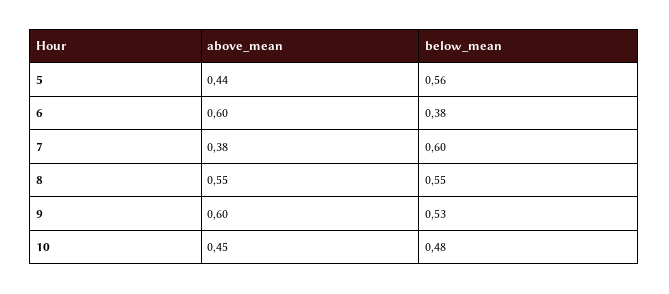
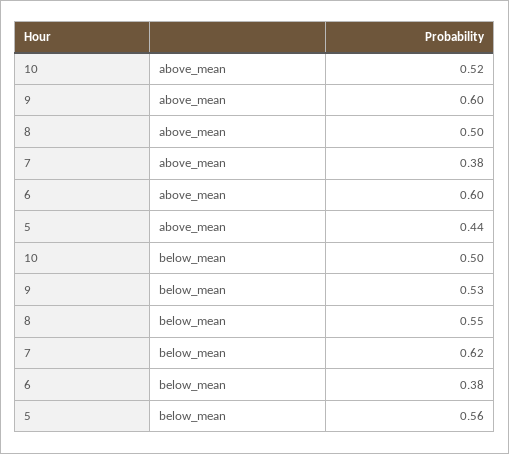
  {
    "above_mean": {
      "5": 0.44,
      "6": 0.6,
      "7": 0.38,
-     "8": 0.55,
+     "8": 0.5,
      "9": 0.6,
-     "10": 0.45
+     "10": 0.52
    },
    "below_mean": {
      "5": 0.56,
      "6": 0.38,
-     "7": 0.6,
+     "7": 0.62,
      "8": 0.55,
      "9": 0.53,
-     "10": 0.48
+     "10": 0.5
    }
  }

